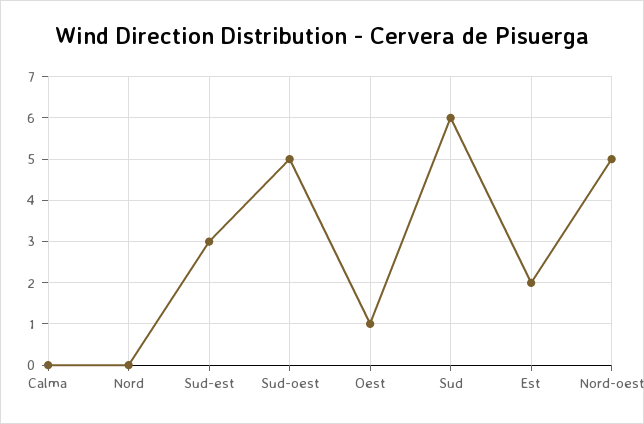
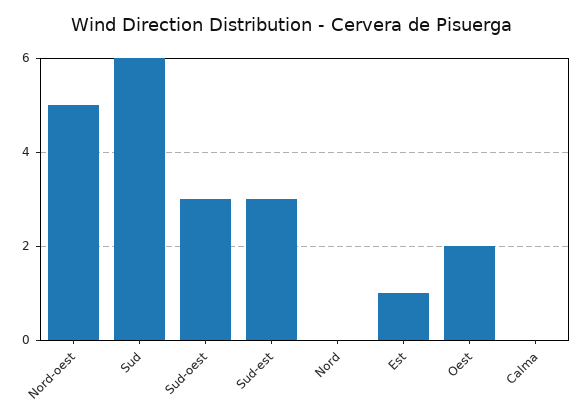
  {
    "Calma": 0,
    "Nord": 0,
    "Sud-est": 3,
-   "Sud-oest": 5,
+   "Sud-oest": 3,
-   "Oest": 1,
+   "Oest": 2,
    "Sud": 6,
-   "Est": 2,
+   "Est": 1,
    "Nord-oest": 5
  }

